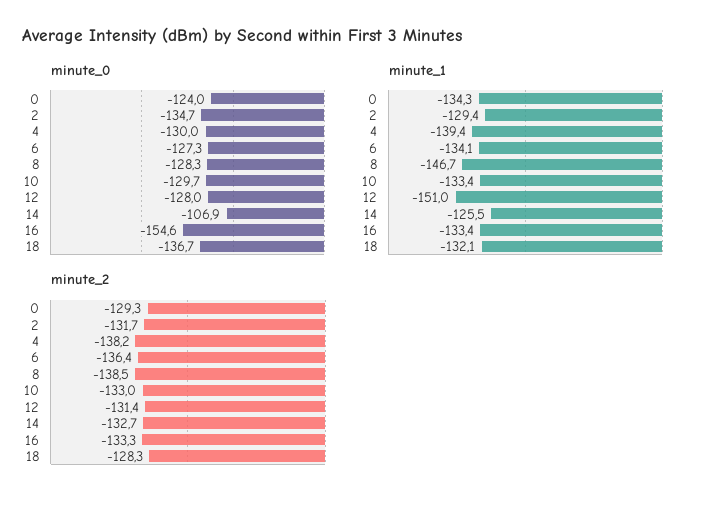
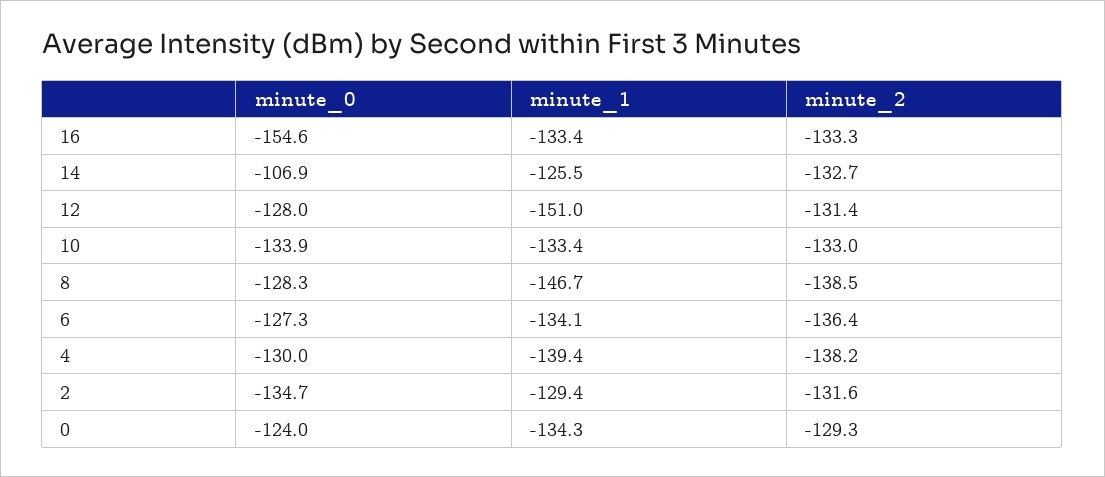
  {
    "minute_0": {
      "0": -124,
      "2": -134.7,
      "4": -130,
      "6": -127.3,
      "8": -128.3,
-     "10": -129.7,
+     "10": -133.9,
      "12": -128,
      "14": -106.9,
-     "16": -154.6,
+     "16": -154.6
-     "18": -136.7
    },
    "minute_1": {
      "0": -134.3,
      "2": -129.4,
      "4": -139.4,
      "6": -134.1,
      "8": -146.7,
      "10": -133.4,
      "12": -151,
      "14": -125.5,
-     "16": -133.4,
+     "16": -133.4
-     "18": -132.1
    },
    "minute_2": {
      "0": -129.3,
-     "2": -131.7,
+     "2": -131.6,
      "4": -138.2,
      "6": -136.4,
      "8": -138.5,
      "10": -133,
      "12": -131.4,
      "14": -132.7,
-     "16": -133.3,
+     "16": -133.3
-     "18": -128.3
    }
  }

